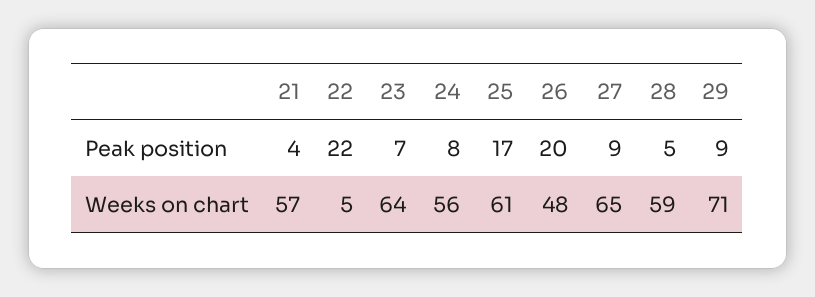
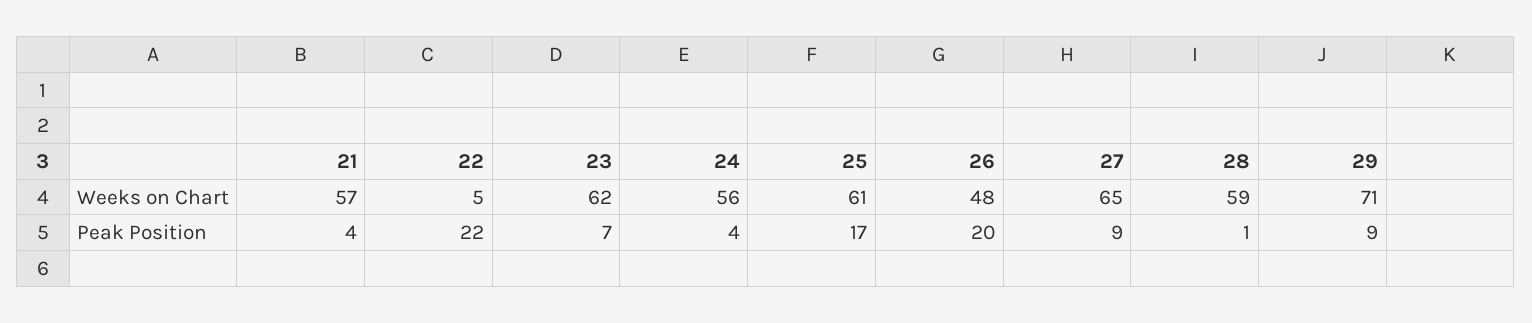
  {
    "21": {
      "Peak position": 4,
      "Weeks on chart": 57
    },
    "22": {
      "Peak position": 22,
      "Weeks on chart": 5
    },
    "23": {
      "Peak position": 7,
-     "Weeks on chart": 64
+     "Weeks on chart": 62
    },
    "24": {
-     "Peak position": 8,
+     "Peak position": 4,
      "Weeks on chart": 56
    },
    "25": {
      "Peak position": 17,
      "Weeks on chart": 61
    },
    "26": {
      "Peak position": 20,
      "Weeks on chart": 48
    },
    "27": {
      "Peak position": 9,
      "Weeks on chart": 65
    },
    "28": {
-     "Peak position": 5,
+     "Peak position": 1,
      "Weeks on chart": 59
    },
    "29": {
      "Peak position": 9,
      "Weeks on chart": 71
    }
  }

